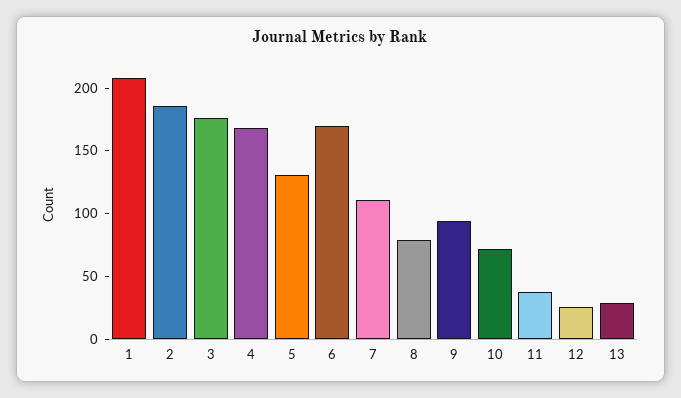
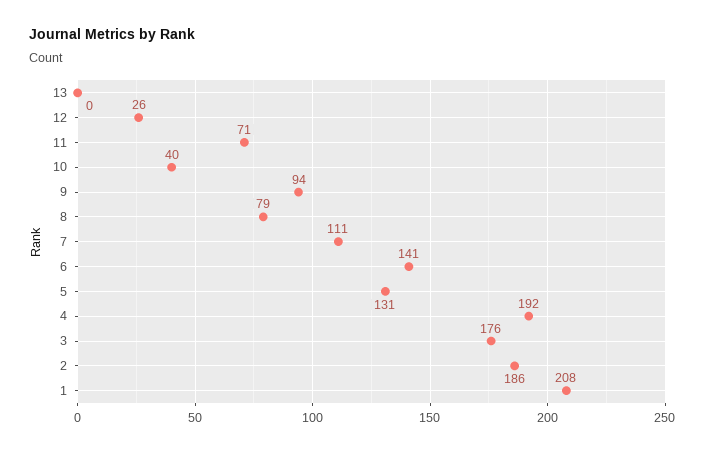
  {
    "1": 208,
    "2": 186,
    "3": 176,
-   "4": 170,
+   "4": 192,
    "5": 131,
-   "6": 170,
+   "6": 141,
    "7": 111,
    "8": 79,
    "9": 94,
-   "10": 70,
+   "10": 40,
-   "11": 40,
+   "11": 71,
    "12": 26,
-   "13": 30
+   "13": 0
  }

